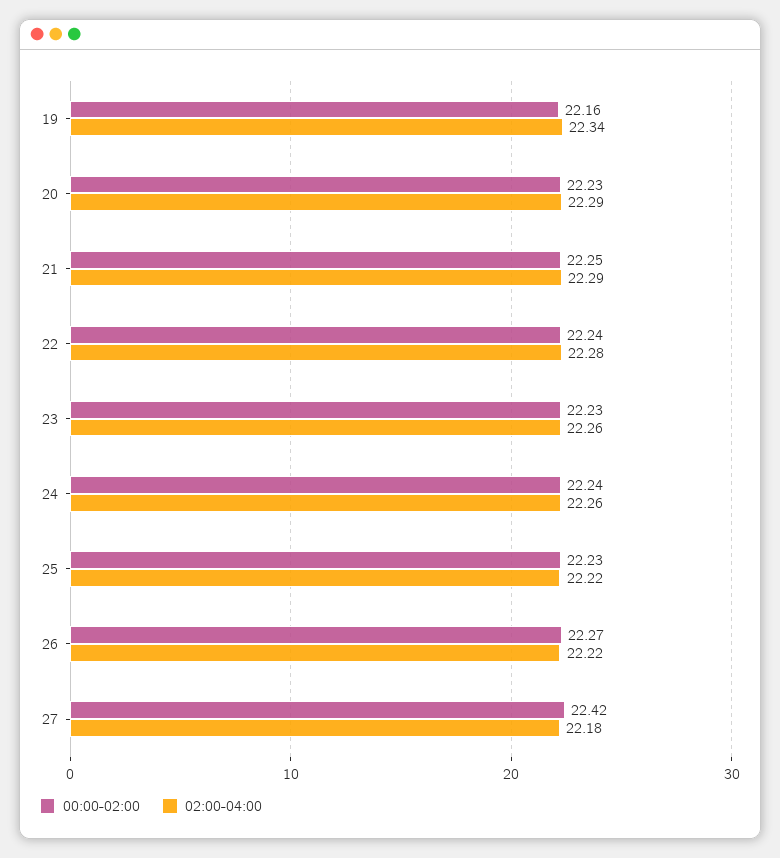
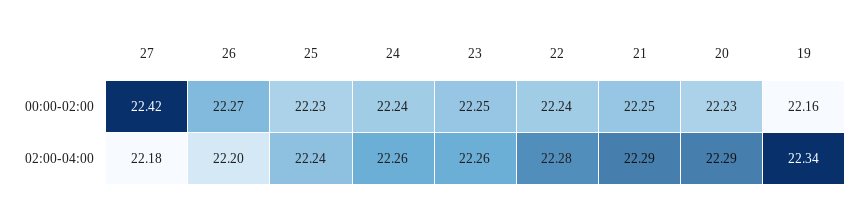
  {
    "00:00-02:00": {
      "19": 22.16,
      "20": 22.23,
      "21": 22.25,
      "22": 22.24,
-     "23": 22.23,
+     "23": 22.25,
      "24": 22.24,
      "25": 22.23,
      "26": 22.27,
      "27": 22.42
    },
    "02:00-04:00": {
      "19": 22.34,
      "20": 22.29,
      "21": 22.29,
      "22": 22.28,
      "23": 22.26,
      "24": 22.26,
-     "25": 22.22,
+     "25": 22.24,
-     "26": 22.22,
+     "26": 22.2,
      "27": 22.18
    }
  }

